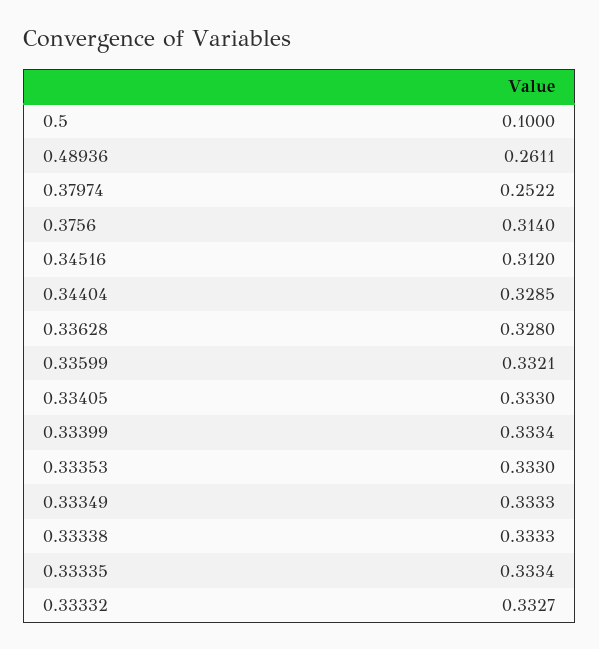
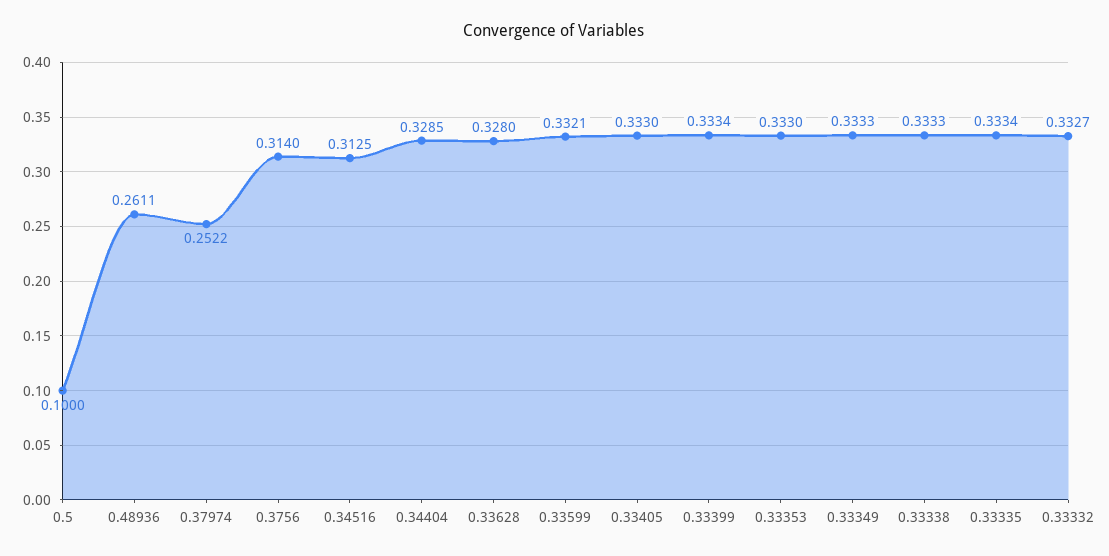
  {
    "0.5": 0.1,
    "0.48936": 0.2611,
    "0.37974": 0.2522,
    "0.3756": 0.314,
-   "0.34516": 0.312,
+   "0.34516": 0.3125,
    "0.34404": 0.3285,
    "0.33628": 0.328,
    "0.33599": 0.3321,
    "0.33405": 0.333,
    "0.33399": 0.3334,
    "0.33353": 0.333,
    "0.33349": 0.3333,
    "0.33338": 0.3333,
    "0.33335": 0.3334,
    "0.33332": 0.3327
  }

